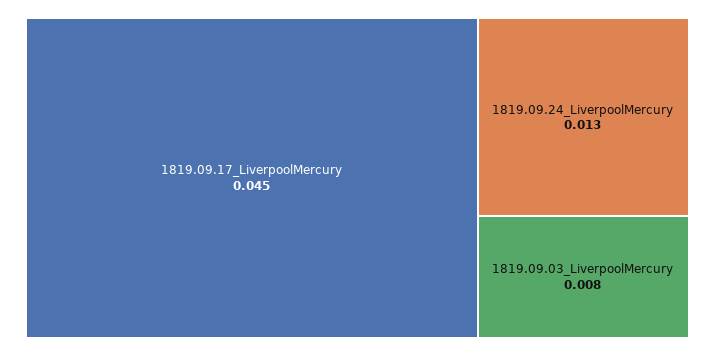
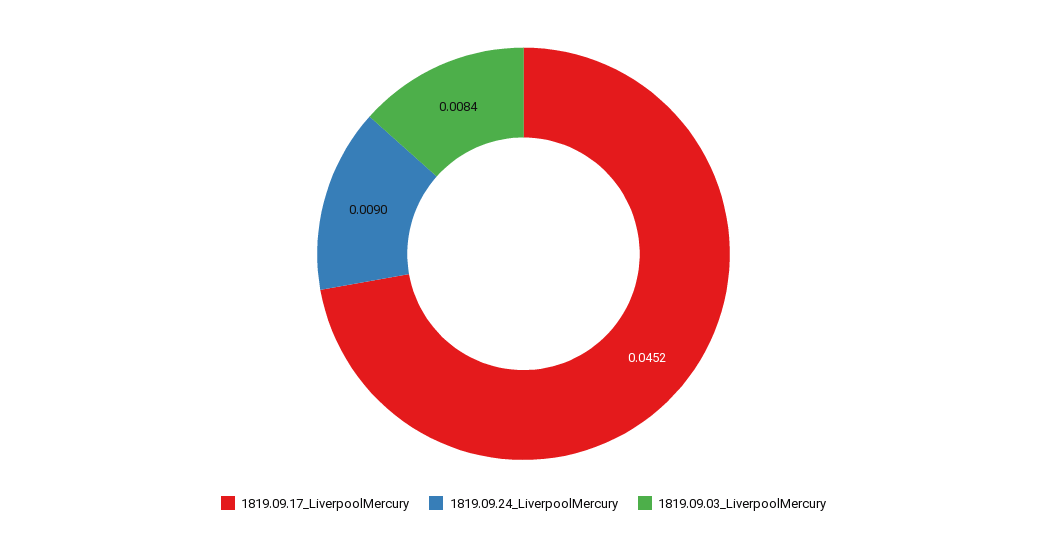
  {
    "1819.09.17_LiverpoolMercury": 0.0452,
-   "1819.09.24_LiverpoolMercury": 0.013,
+   "1819.09.24_LiverpoolMercury": 0.009,
    "1819.09.03_LiverpoolMercury": 0.0084
  }

